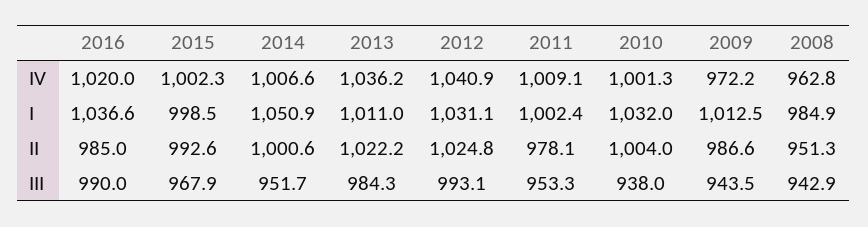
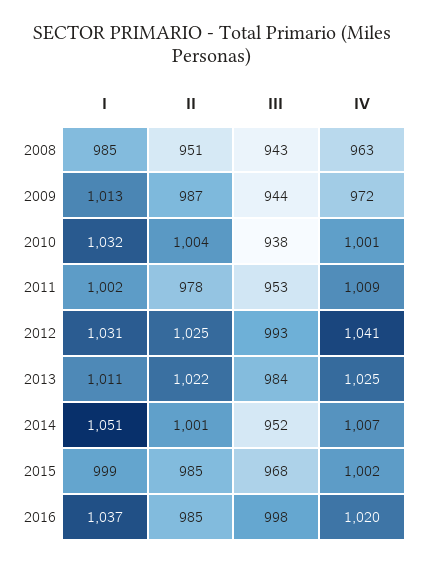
  {
    "2016": {
      "IV": 1020,
      "I": 1036.6,
      "II": 985,
-     "III": 990
+     "III": 998
    },
    "2015": {
      "IV": 1002.3,
      "I": 998.5,
-     "II": 992.6,
+     "II": 985,
      "III": 967.9
    },
    "2014": {
      "IV": 1006.6,
      "I": 1050.9,
      "II": 1000.6,
      "III": 951.7
    },
    "2013": {
-     "IV": 1036.2,
+     "IV": 1025,
      "I": 1011,
      "II": 1022.2,
      "III": 984.3
    },
    "2012": {
      "IV": 1040.9,
      "I": 1031.1,
      "II": 1024.8,
      "III": 993.1
    },
    "2011": {
      "IV": 1009.1,
      "I": 1002.4,
      "II": 978.1,
      "III": 953.3
    },
    "2010": {
      "IV": 1001.3,
      "I": 1032,
      "II": 1004,
      "III": 938
    },
    "2009": {
      "IV": 972.2,
      "I": 1012.5,
      "II": 986.6,
      "III": 943.5
    },
    "2008": {
      "IV": 962.8,
      "I": 984.9,
      "II": 951.3,
      "III": 942.9
    }
  }

